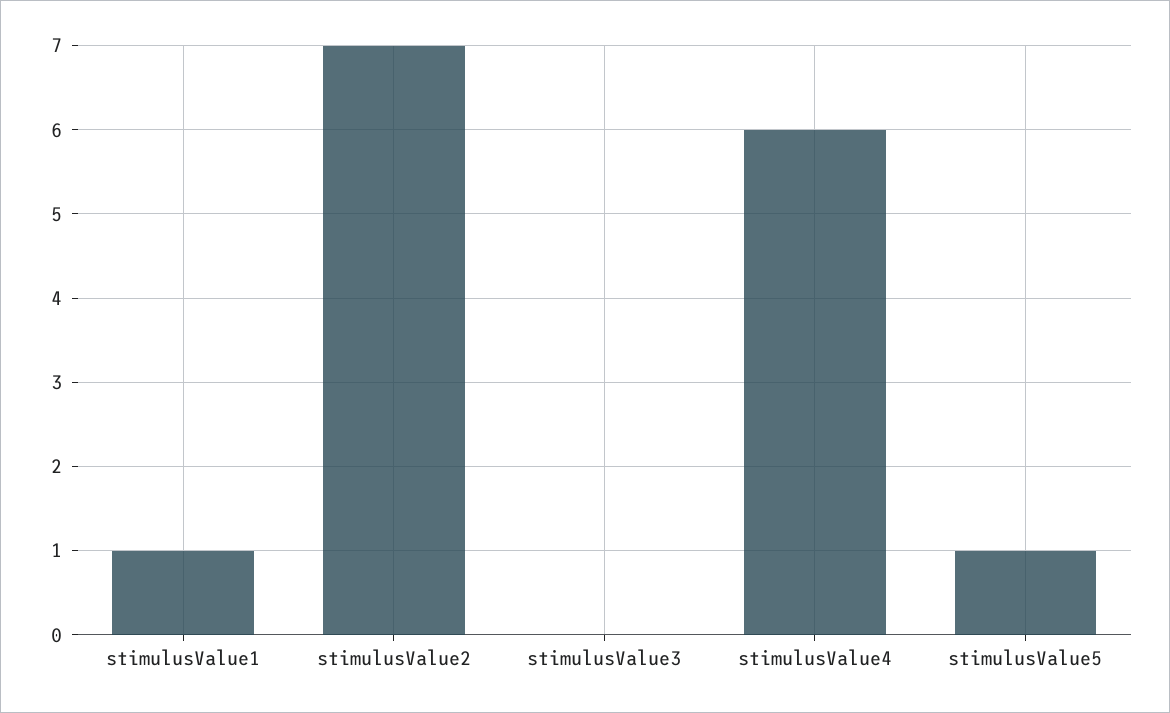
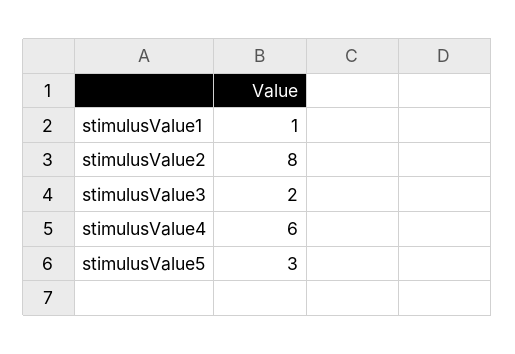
  {
    "stimulusValue1": 1,
-   "stimulusValue2": 7,
+   "stimulusValue2": 8,
-   "stimulusValue3": 0,
+   "stimulusValue3": 2,
    "stimulusValue4": 6,
-   "stimulusValue5": 1
+   "stimulusValue5": 3
  }

